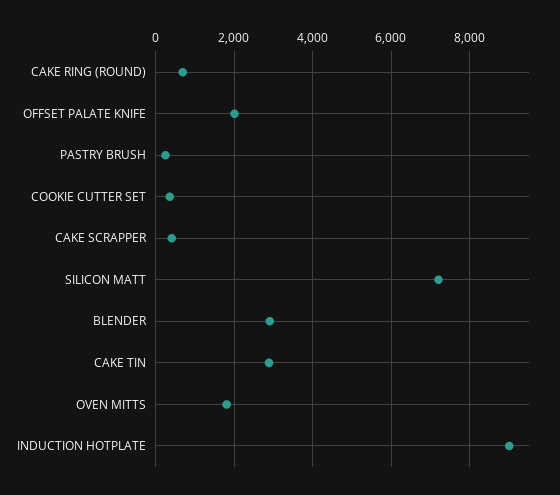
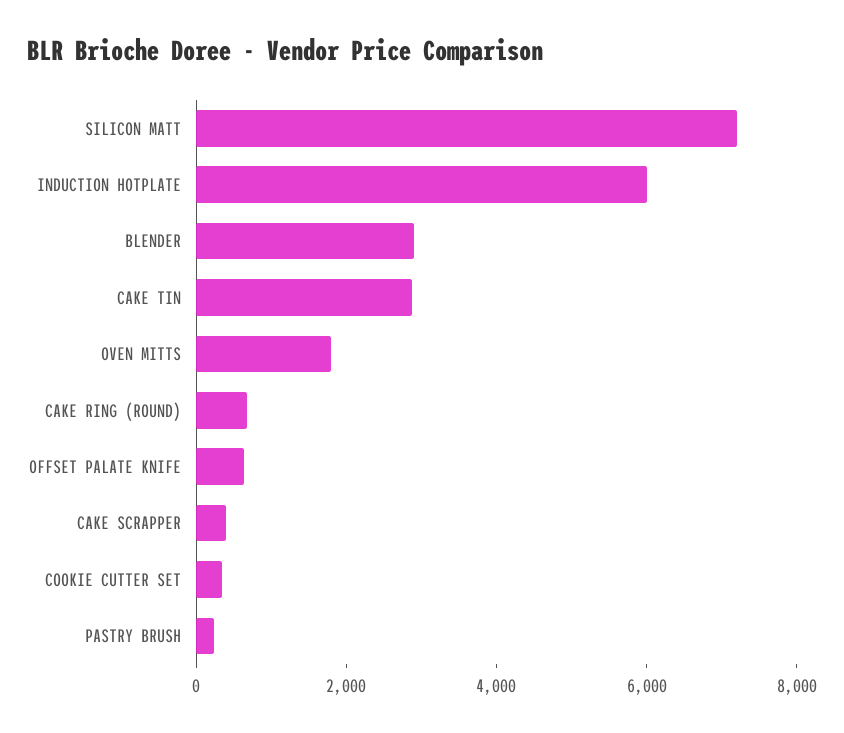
  {
    "CAKE RING (ROUND)": 600,
-   "OFFSET PALATE KNIFE": 2000,
+   "OFFSET PALATE KNIFE": 500,
    "PASTRY BRUSH": 200,
    "COOKIE CUTTER SET": 400,
    "CAKE SCRAPPER": 400,
    "SILICON MATT": 7200,
    "BLENDER": 3000,
    "CAKE TIN": 2800,
    "OVEN MITTS": 1800,
-   "INDUCTION HOTPLATE": 9000
+   "INDUCTION HOTPLATE": 6000
  }

